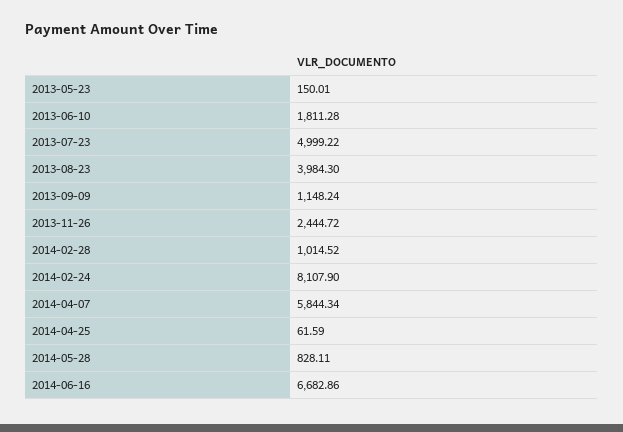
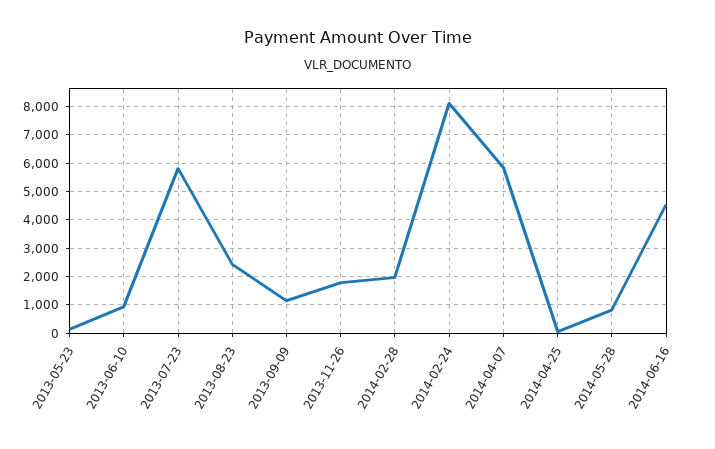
  {
    "2013-05-23": 150.01,
-   "2013-06-10": 1811.28,
+   "2013-06-10": 1000,
-   "2013-07-23": 4999.22,
+   "2013-07-23": 5750,
-   "2013-08-23": 3984.3,
+   "2013-08-23": 2500,
    "2013-09-09": 1148.24,
-   "2013-11-26": 2444.72,
+   "2013-11-26": 1750,
-   "2014-02-28": 1014.52,
+   "2014-02-28": 2000,
    "2014-02-24": 8107.9,
    "2014-04-07": 5844.34,
    "2014-04-25": 61.59,
    "2014-05-28": 828.11,
-   "2014-06-16": 6682.86
+   "2014-06-16": 4500
  }

